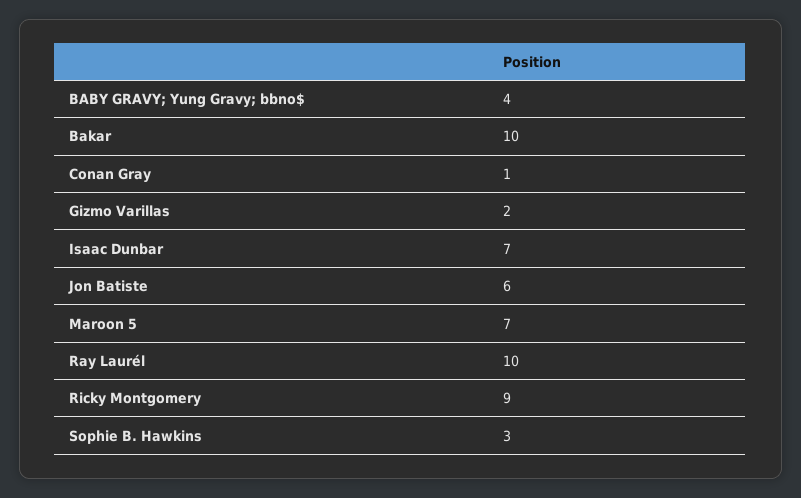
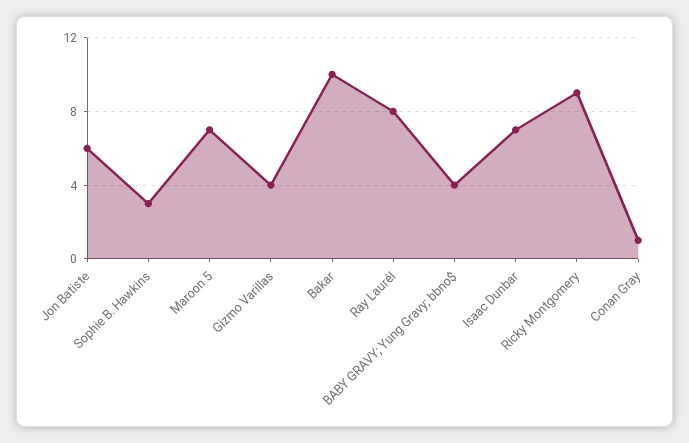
  {
    "BABY GRAVY; Yung Gravy; bbno$": 4,
    "Bakar": 10,
    "Conan Gray": 1,
-   "Gizmo Varillas": 2,
+   "Gizmo Varillas": 4,
    "Isaac Dunbar": 7,
    "Jon Batiste": 6,
    "Maroon 5": 7,
-   "Ray Laurél": 10,
+   "Ray Laurél": 8,
    "Ricky Montgomery": 9,
    "Sophie B. Hawkins": 3
  }

